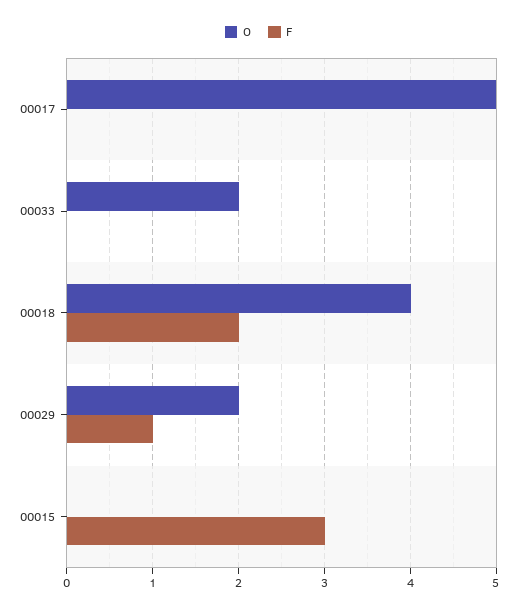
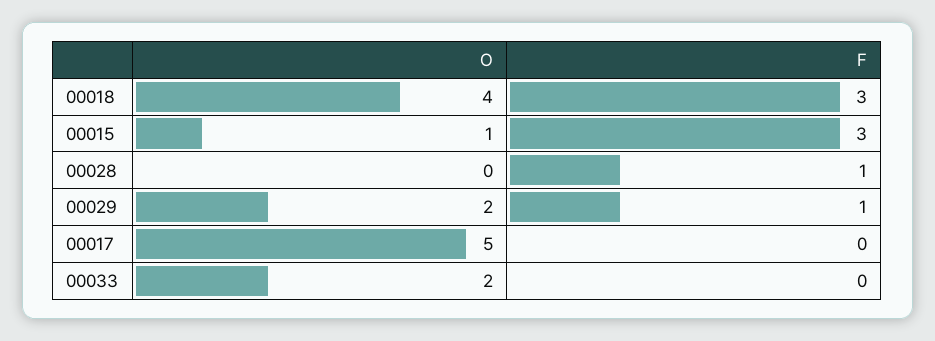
  {
    "O": {
      "00017": 5,
      "00033": 2,
      "00018": 4,
      "00029": 2,
-     "00015": 0
+     "00015": 1,
+     "00028": 0
    },
    "F": {
      "00017": 0,
      "00033": 0,
-     "00018": 2,
+     "00018": 3,
      "00029": 1,
-     "00015": 3
+     "00015": 3,
+     "00028": 1
    }
  }

